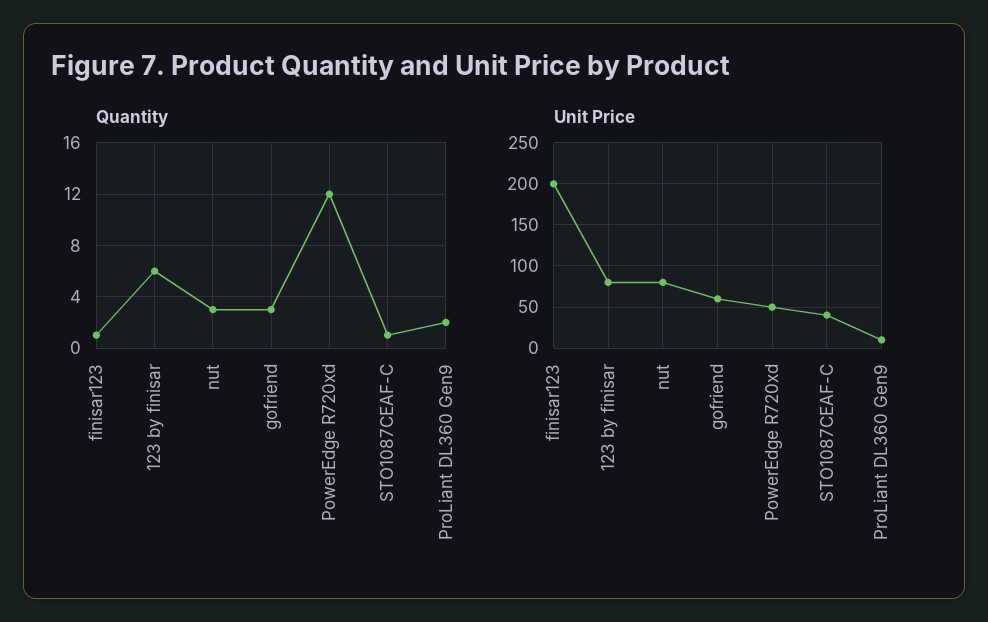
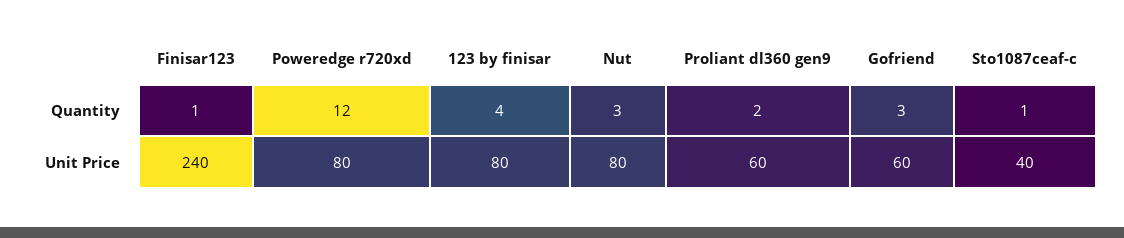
  {
    "Quantity": {
      "finisar123": 1,
-     "123 by finisar": 6,
+     "123 by finisar": 4,
      "nut": 3,
      "gofriend": 3,
      "PowerEdge R720xd": 12,
      "STO1087CEAF-C": 1,
      "ProLiant DL360 Gen9": 2
    },
    "Unit Price": {
-     "finisar123": 200,
+     "finisar123": 240,
      "123 by finisar": 80,
      "nut": 80,
      "gofriend": 60,
-     "PowerEdge R720xd": 50,
+     "PowerEdge R720xd": 80,
      "STO1087CEAF-C": 40,
-     "ProLiant DL360 Gen9": 10
+     "ProLiant DL360 Gen9": 60
    }
  }

